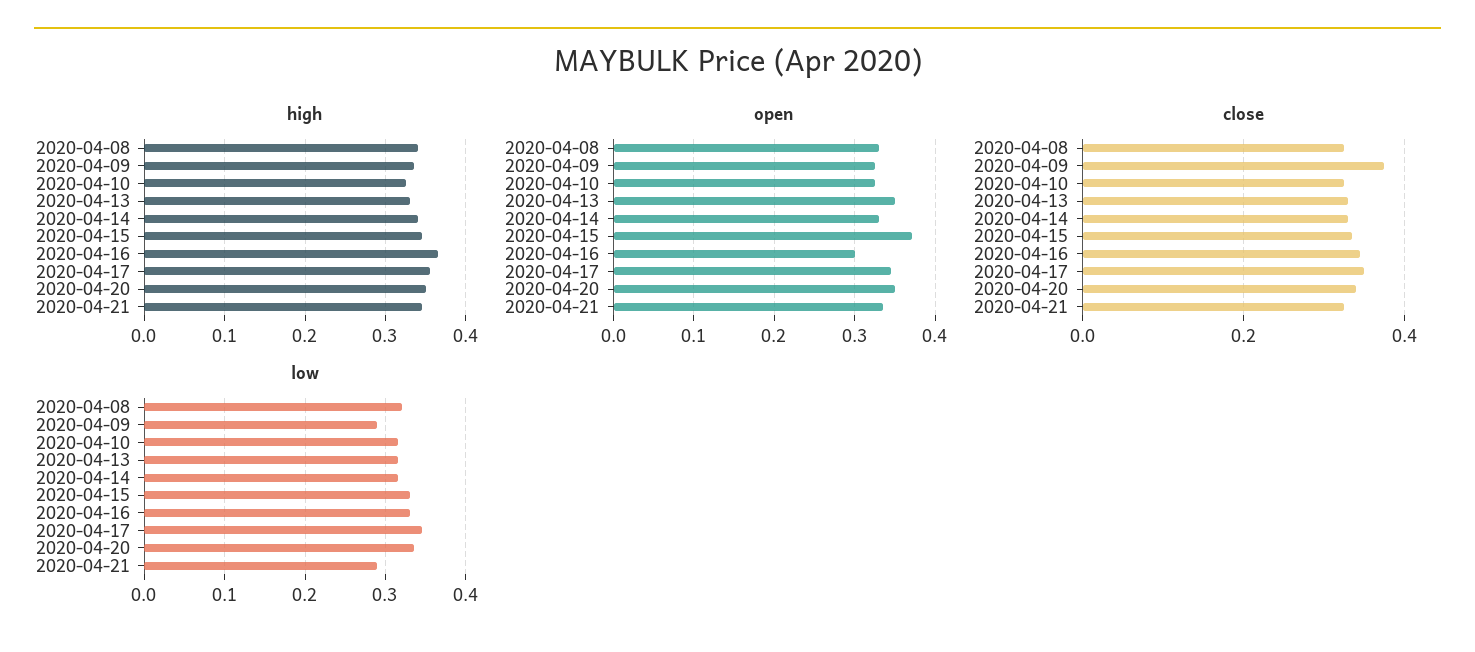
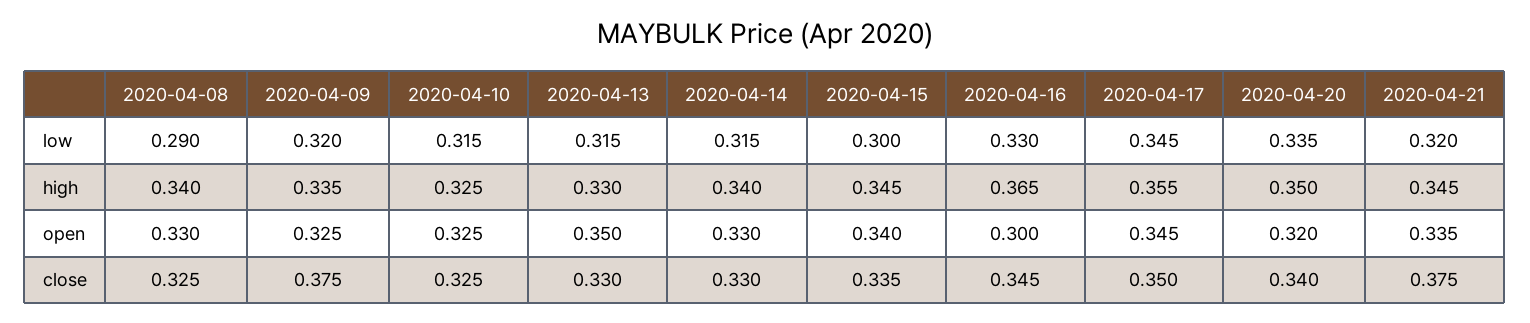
  {
    "high": {
      "2020-04-08": 0.34,
      "2020-04-09": 0.335,
      "2020-04-10": 0.325,
      "2020-04-13": 0.33,
      "2020-04-14": 0.34,
      "2020-04-15": 0.345,
      "2020-04-16": 0.365,
      "2020-04-17": 0.355,
      "2020-04-20": 0.35,
      "2020-04-21": 0.345
    },
    "open": {
      "2020-04-08": 0.33,
      "2020-04-09": 0.325,
      "2020-04-10": 0.325,
      "2020-04-13": 0.35,
      "2020-04-14": 0.33,
-     "2020-04-15": 0.37,
+     "2020-04-15": 0.34,
      "2020-04-16": 0.3,
      "2020-04-17": 0.345,
-     "2020-04-20": 0.35,
+     "2020-04-20": 0.32,
      "2020-04-21": 0.335
    },
    "close": {
      "2020-04-08": 0.325,
      "2020-04-09": 0.375,
      "2020-04-10": 0.325,
      "2020-04-13": 0.33,
      "2020-04-14": 0.33,
      "2020-04-15": 0.335,
      "2020-04-16": 0.345,
      "2020-04-17": 0.35,
      "2020-04-20": 0.34,
-     "2020-04-21": 0.32
+     "2020-04-21": 0.375
    },
    "low": {
-     "2020-04-08": 0.32,
+     "2020-04-08": 0.29,
-     "2020-04-09": 0.29,
+     "2020-04-09": 0.32,
      "2020-04-10": 0.315,
      "2020-04-13": 0.315,
      "2020-04-14": 0.315,
-     "2020-04-15": 0.33,
+     "2020-04-15": 0.3,
      "2020-04-16": 0.33,
      "2020-04-17": 0.345,
      "2020-04-20": 0.335,
-     "2020-04-21": 0.29
+     "2020-04-21": 0.32
    }
  }

